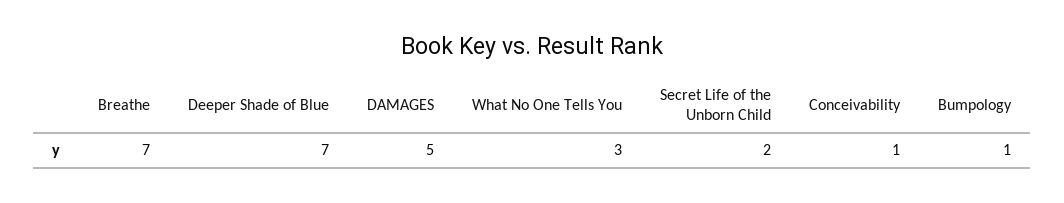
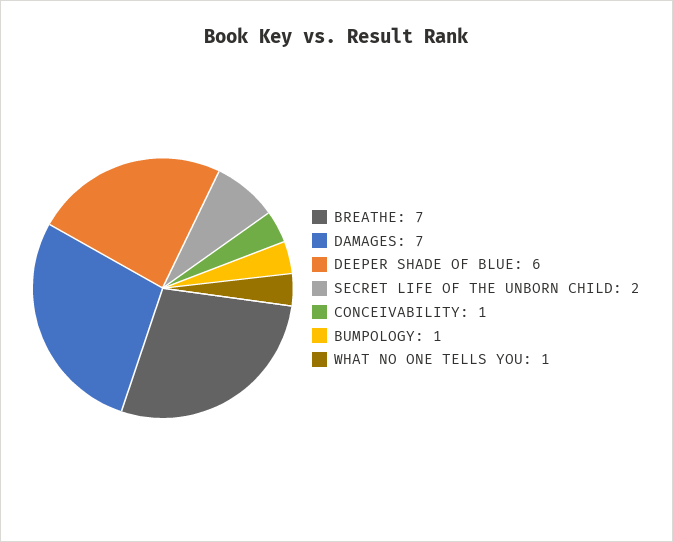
  {
    "Breathe": 7,
-   "Deeper Shade of Blue": 7,
+   "Deeper Shade of Blue": 6,
-   "DAMAGES": 5,
+   "DAMAGES": 7,
-   "What No One Tells You": 3,
+   "What No One Tells You": 1,
    "Secret Life of the Unborn Child": 2,
    "Conceivability": 1,
    "Bumpology": 1
  }

